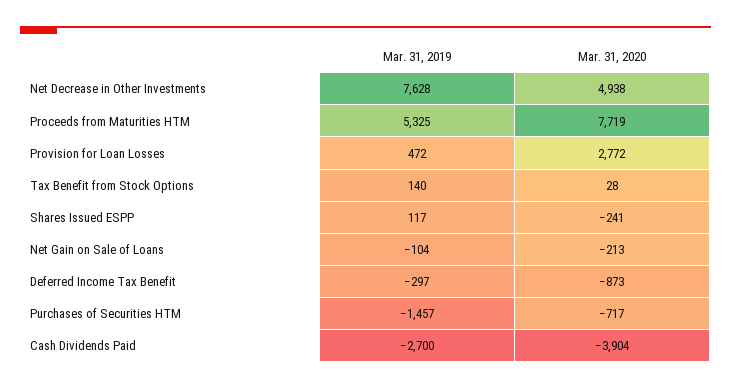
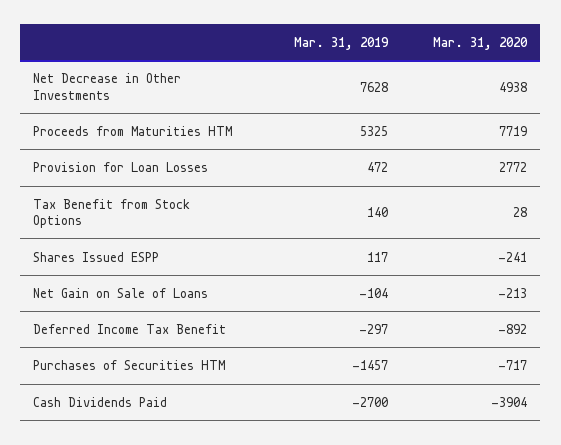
  {
    "Mar. 31, 2019": {
      "Net Decrease in Other Investments": 7628,
      "Proceeds from Maturities HTM": 5325,
      "Provision for Loan Losses": 472,
      "Tax Benefit from Stock Options": 140,
      "Shares Issued ESPP": 117,
      "Net Gain on Sale of Loans": -104,
      "Deferred Income Tax Benefit": -297,
      "Purchases of Securities HTM": -1457,
      "Cash Dividends Paid": -2700
    },
    "Mar. 31, 2020": {
      "Net Decrease in Other Investments": 4938,
      "Proceeds from Maturities HTM": 7719,
      "Provision for Loan Losses": 2772,
      "Tax Benefit from Stock Options": 28,
      "Shares Issued ESPP": -241,
      "Net Gain on Sale of Loans": -213,
-     "Deferred Income Tax Benefit": -873,
+     "Deferred Income Tax Benefit": -892,
      "Purchases of Securities HTM": -717,
      "Cash Dividends Paid": -3904
    }
  }

